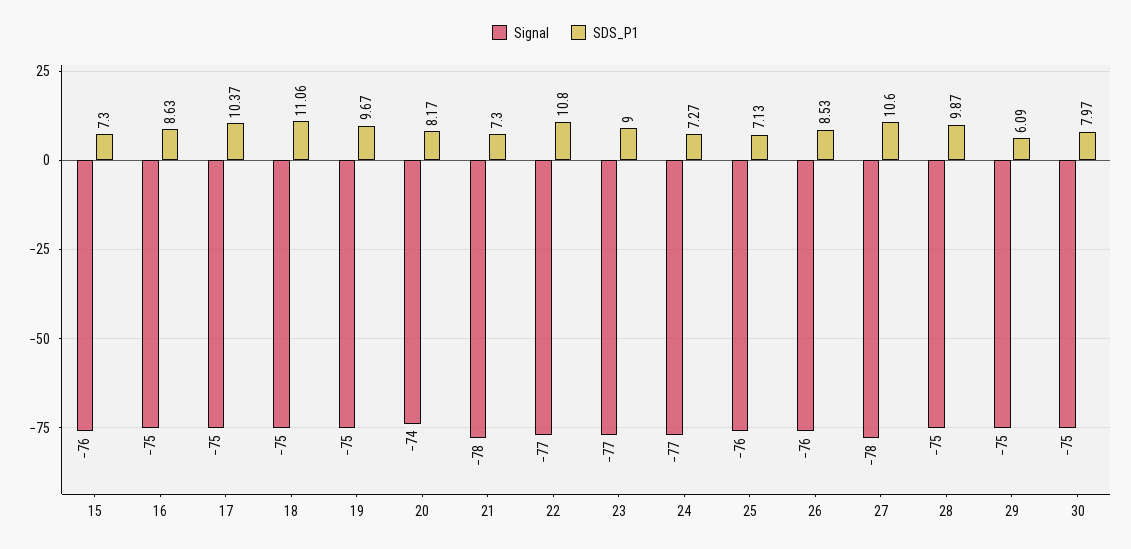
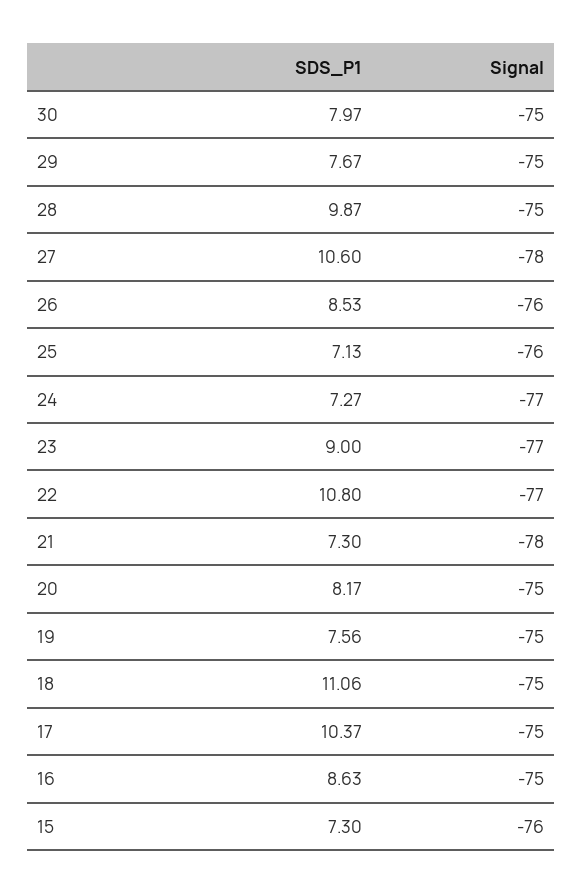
  {
    "Signal": {
      "15": -76,
      "16": -75,
      "17": -75,
      "18": -75,
      "19": -75,
-     "20": -74,
+     "20": -75,
      "21": -78,
      "22": -77,
      "23": -77,
      "24": -77,
      "25": -76,
      "26": -76,
      "27": -78,
      "28": -75,
      "29": -75,
      "30": -75
    },
    "SDS_P1": {
      "15": 7.3,
      "16": 8.63,
      "17": 10.37,
      "18": 11.06,
-     "19": 9.67,
+     "19": 7.56,
      "20": 8.17,
      "21": 7.3,
      "22": 10.8,
      "23": 9,
      "24": 7.27,
      "25": 7.13,
      "26": 8.53,
      "27": 10.6,
      "28": 9.87,
-     "29": 6.09,
+     "29": 7.67,
      "30": 7.97
    }
  }

